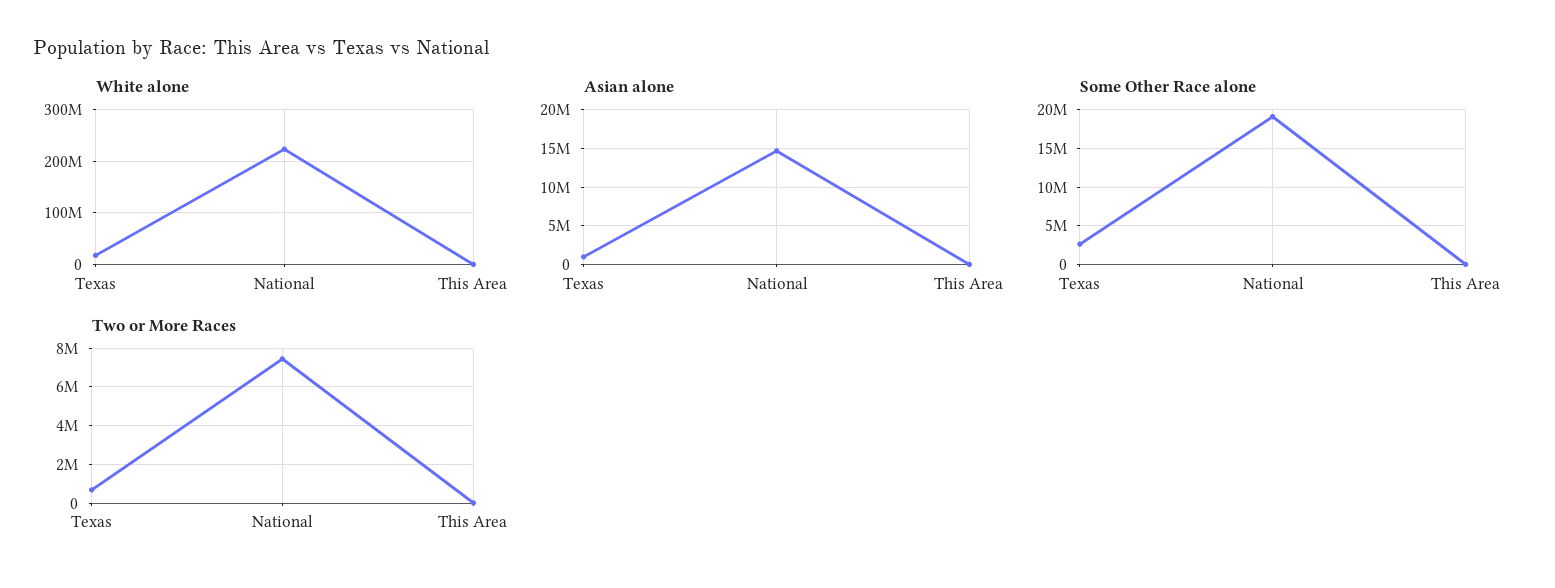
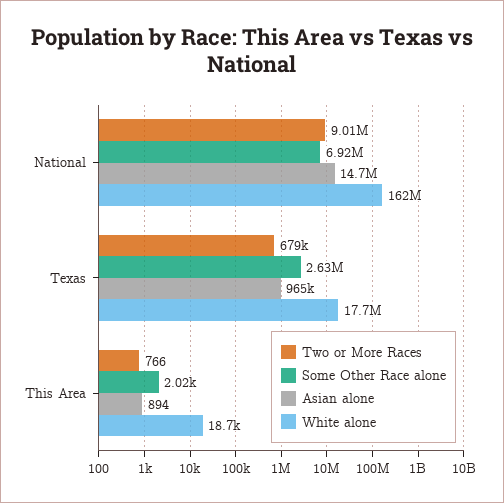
  {
    "White alone": {
      "Texas": 17700000,
-     "National": 220000000,
+     "National": 162000000,
      "This Area": 18700
    },
    "Asian alone": {
      "Texas": 965000,
      "National": 14700000,
      "This Area": 894
    },
    "Some Other Race alone": {
      "Texas": 2630000,
-     "National": 19000000,
+     "National": 6920000,
      "This Area": 2020
    },
    "Two or More Races": {
      "Texas": 679000,
-     "National": 7500000,
+     "National": 9010000,
      "This Area": 766
    }
  }

